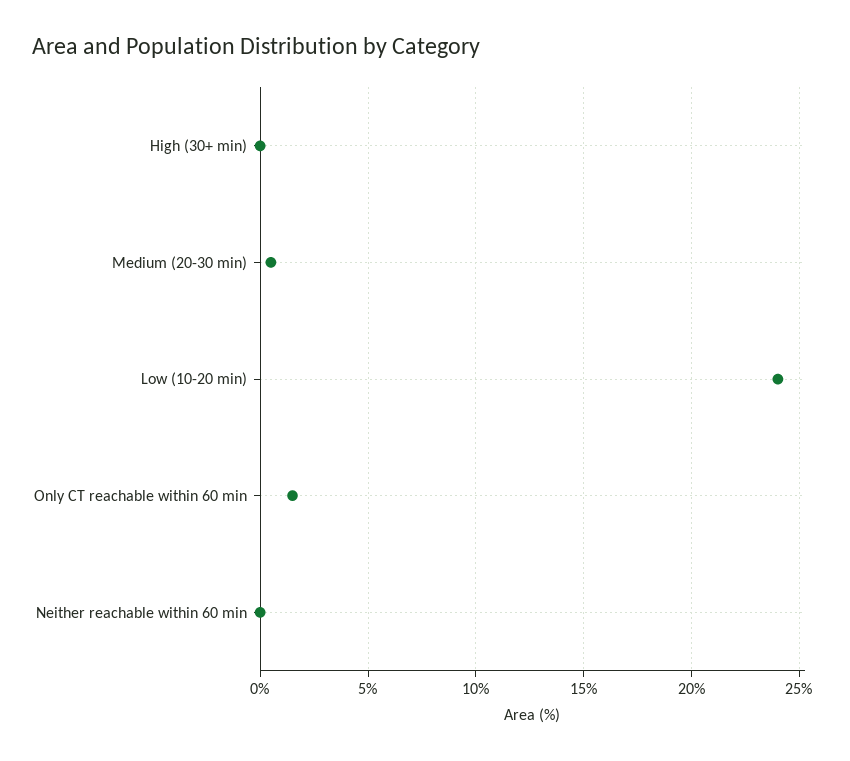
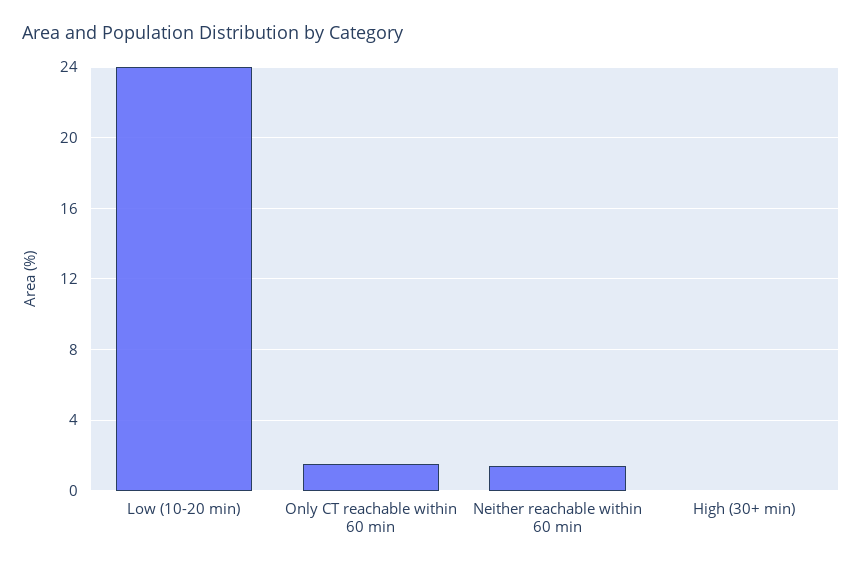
  {
    "High (30+ min)": 0,
-   "Medium (20-30 min)": 0.5,
    "Low (10-20 min)": 24,
    "Only CT reachable within 60 min": 1.5,
-   "Neither reachable within 60 min": 0
+   "Neither reachable within 60 min": 1.5
  }

